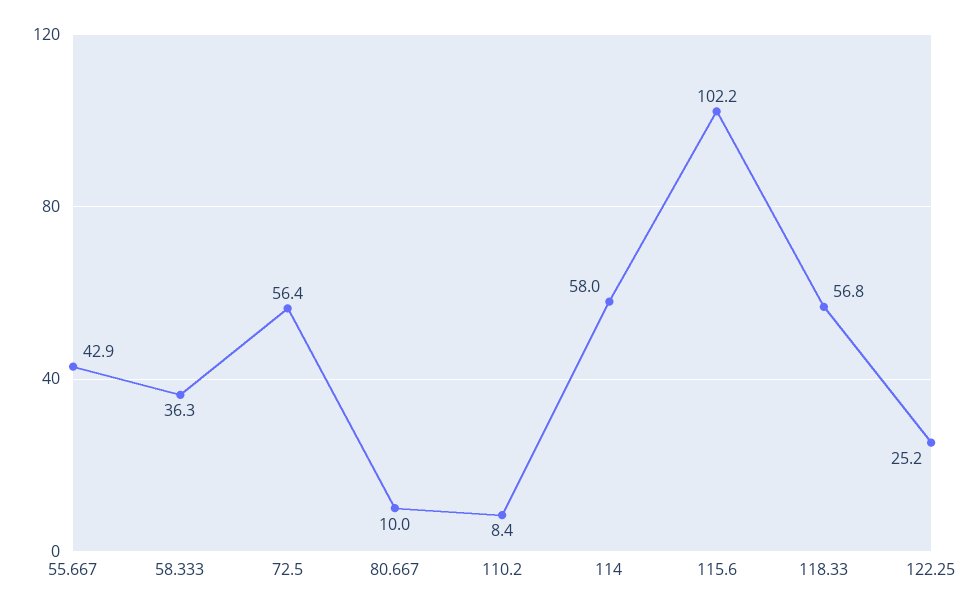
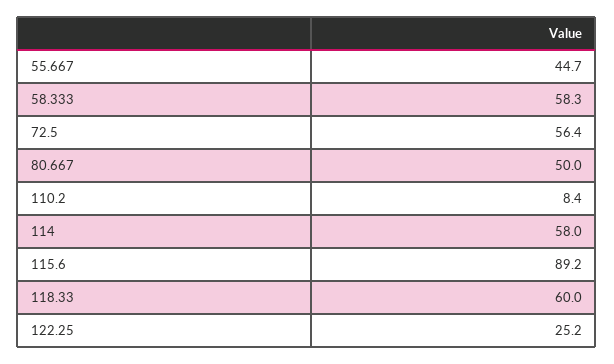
  {
-   "55.667": 42.9,
+   "55.667": 44.7,
-   "58.333": 36.3,
+   "58.333": 58.3,
    "72.5": 56.4,
-   "80.667": 10,
+   "80.667": 50,
    "110.2": 8.4,
    "114": 58,
-   "115.6": 102.2,
+   "115.6": 89.2,
-   "118.33": 56.8,
+   "118.33": 60,
    "122.25": 25.2
  }

